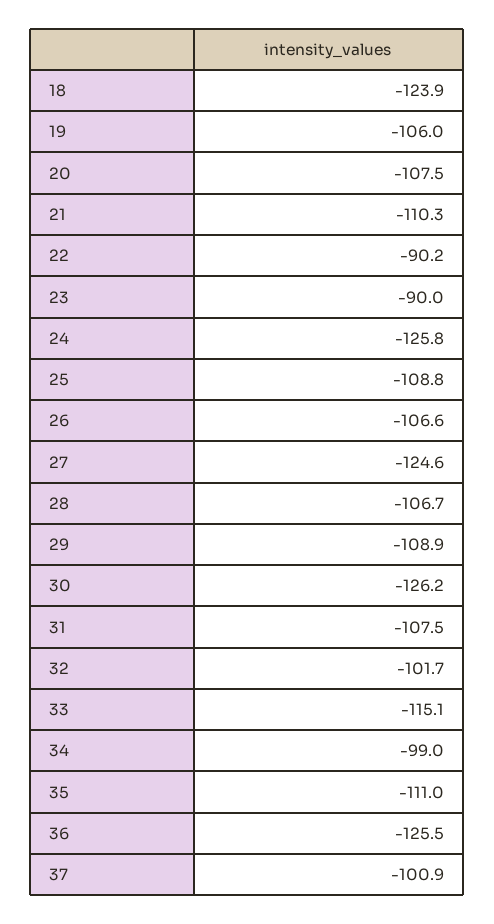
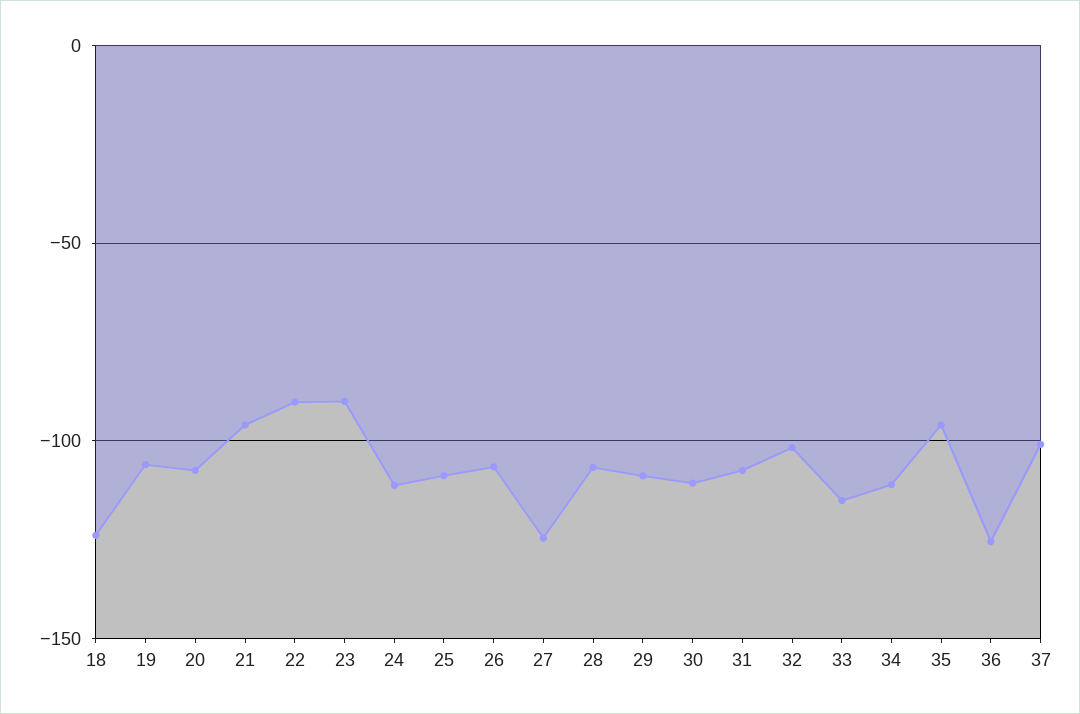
  {
    "18": -123.9,
    "19": -106,
    "20": -107.5,
-   "21": -110.3,
+   "21": -95,
    "22": -90.2,
    "23": -90,
-   "24": -125.8,
+   "24": -110,
    "25": -108.8,
    "26": -106.6,
    "27": -124.6,
    "28": -106.7,
    "29": -108.9,
-   "30": -126.2,
+   "30": -110,
    "31": -107.5,
    "32": -101.7,
    "33": -115.1,
-   "34": -99,
+   "34": -110,
-   "35": -111,
+   "35": -95,
    "36": -125.5,
    "37": -100.9
  }

